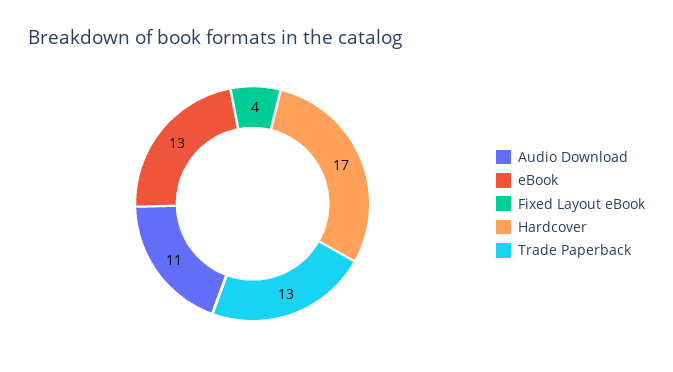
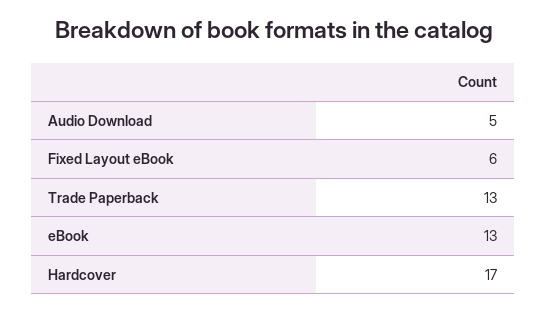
  {
-   "Audio Download": 11,
+   "Audio Download": 5,
    "eBook": 13,
-   "Fixed Layout eBook": 4,
+   "Fixed Layout eBook": 6,
    "Hardcover": 17,
    "Trade Paperback": 13
  }

